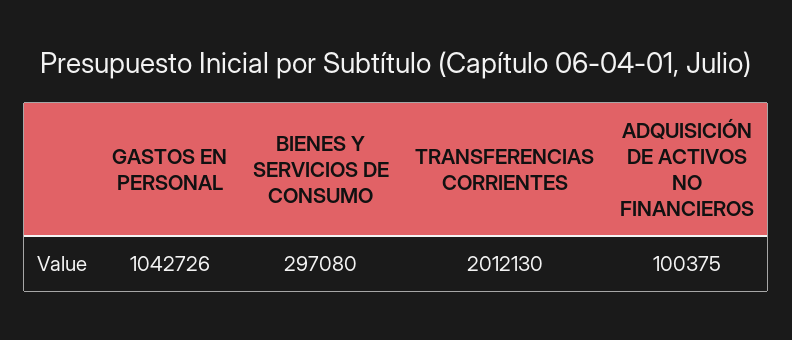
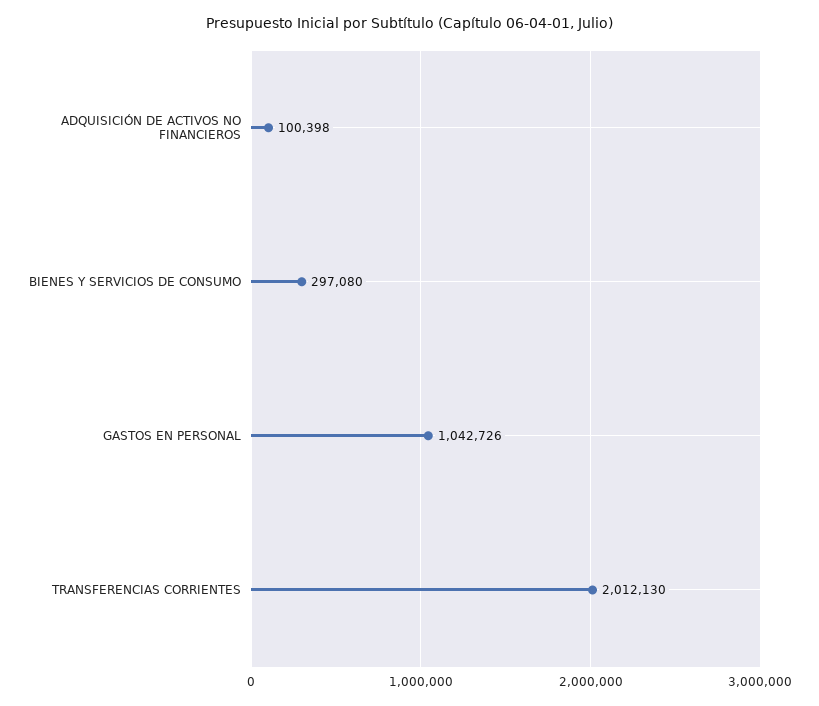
  {
    "GASTOS EN PERSONAL": 1042726,
    "BIENES Y SERVICIOS DE CONSUMO": 297080,
    "TRANSFERENCIAS CORRIENTES": 2012130,
-   "ADQUISICIÓN DE ACTIVOS NO FINANCIEROS": 100375
+   "ADQUISICIÓN DE ACTIVOS NO FINANCIEROS": 100398
  }

